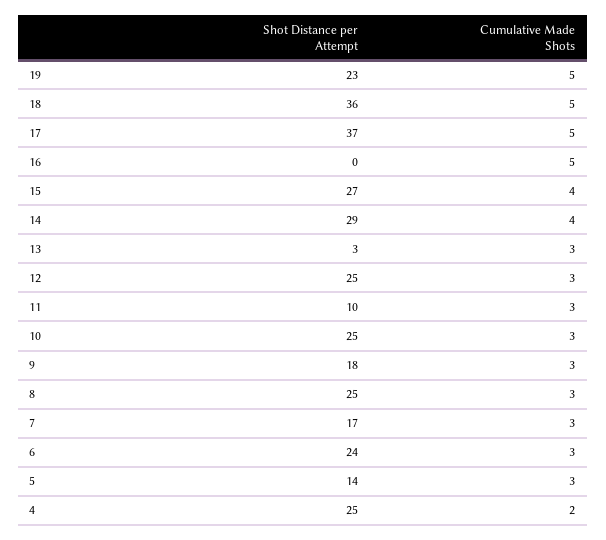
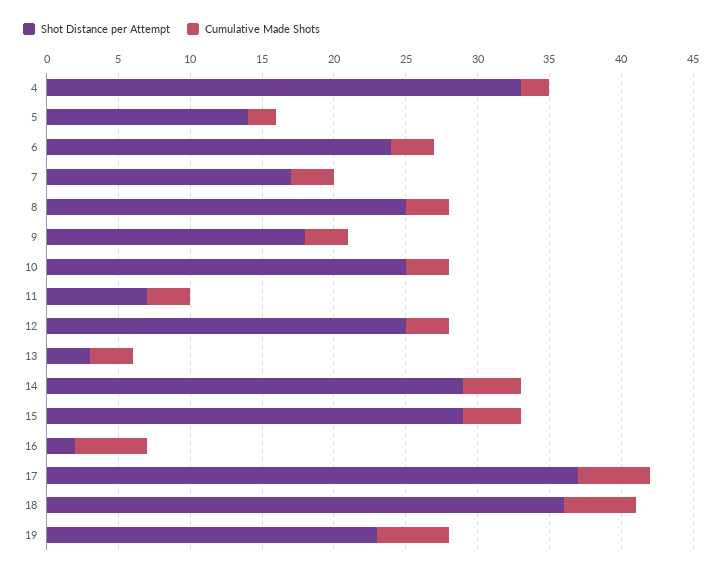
  {
    "Shot Distance per Attempt": {
      "19": 23,
      "18": 36,
      "17": 37,
-     "16": 0,
+     "16": 2,
-     "15": 27,
+     "15": 29,
      "14": 29,
      "13": 3,
      "12": 25,
-     "11": 10,
+     "11": 7,
      "10": 25,
      "9": 18,
      "8": 25,
      "7": 17,
      "6": 24,
      "5": 14,
-     "4": 25
+     "4": 33
    },
    "Cumulative Made Shots": {
      "19": 5,
      "18": 5,
      "17": 5,
      "16": 5,
      "15": 4,
      "14": 4,
      "13": 3,
      "12": 3,
      "11": 3,
      "10": 3,
      "9": 3,
      "8": 3,
      "7": 3,
      "6": 3,
-     "5": 3,
+     "5": 2,
      "4": 2
    }
  }

